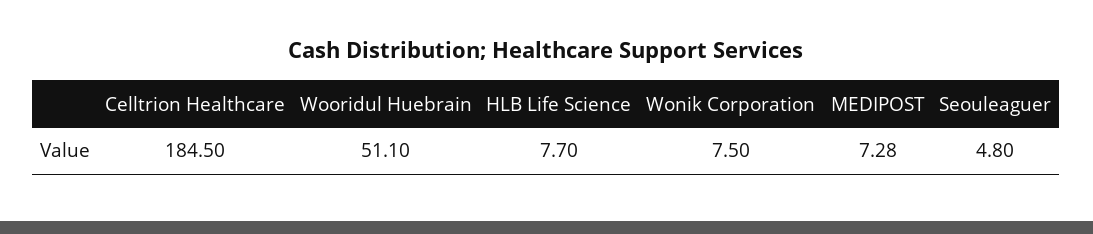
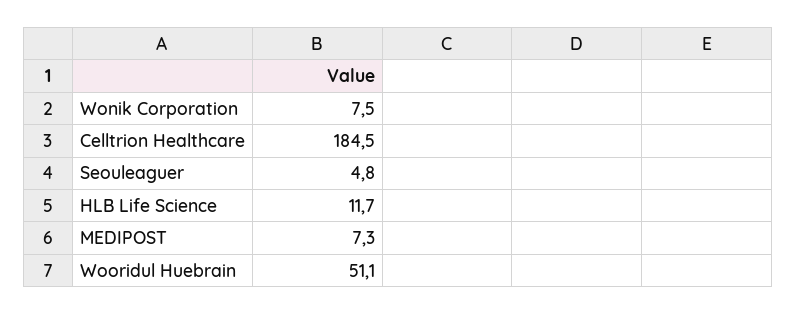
  {
    "Celltrion Healthcare": 184.5,
    "Wooridul Huebrain": 51.1,
-   "HLB Life Science": 7.7,
+   "HLB Life Science": 11.7,
    "Wonik Corporation": 7.5,
-   "MEDIPOST": 7.28,
+   "MEDIPOST": 7.3,
    "Seouleaguer": 4.8
  }

